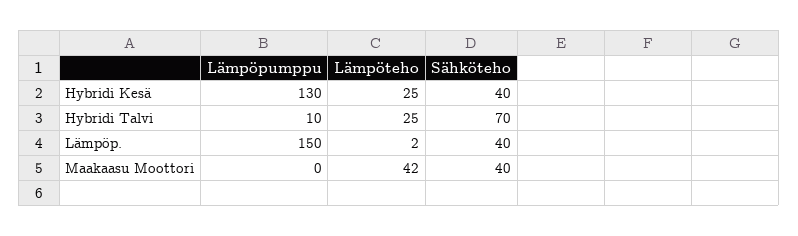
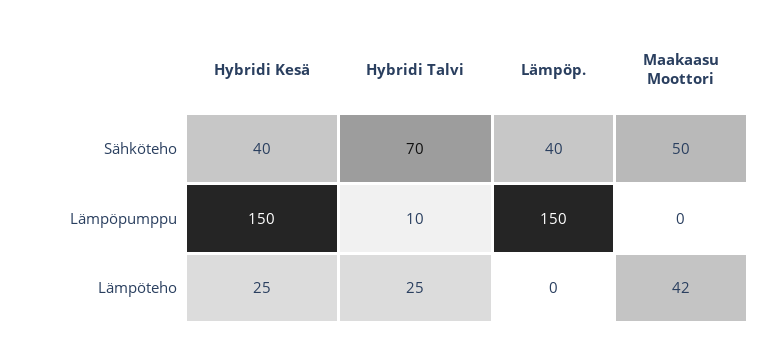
  {
    "Lämpöpumppu": {
-     "Hybridi Kesä": 130,
+     "Hybridi Kesä": 150,
      "Hybridi Talvi": 10,
      "Lämpöp.": 150,
      "Maakaasu Moottori": 0
    },
    "Lämpöteho": {
      "Hybridi Kesä": 25,
      "Hybridi Talvi": 25,
-     "Lämpöp.": 2,
+     "Lämpöp.": 0,
      "Maakaasu Moottori": 42
    },
    "Sähköteho": {
      "Hybridi Kesä": 40,
      "Hybridi Talvi": 70,
      "Lämpöp.": 40,
-     "Maakaasu Moottori": 40
+     "Maakaasu Moottori": 50
    }
  }

